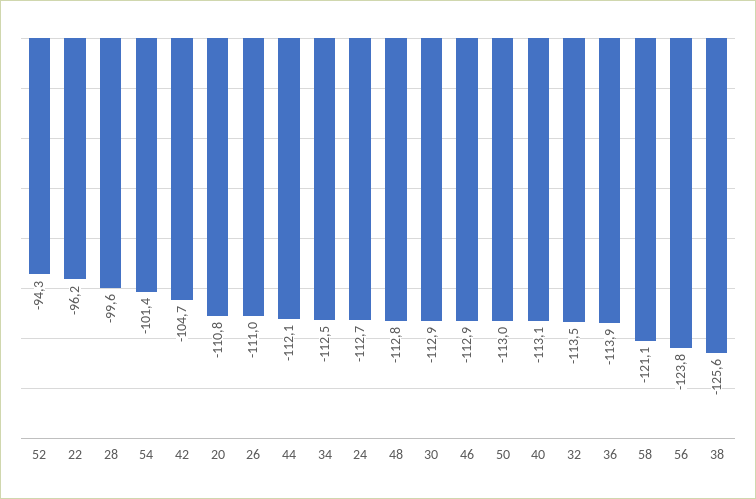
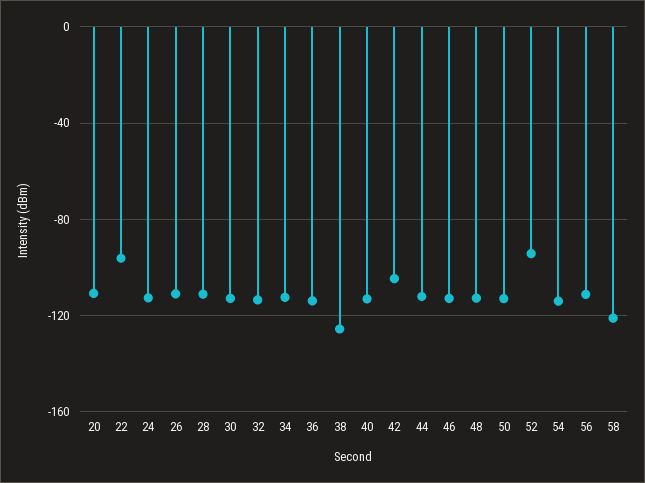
  {
    "52": -94.3,
    "22": -96.2,
-   "28": -99.6,
+   "28": -110,
-   "54": -101.4,
+   "54": -115,
    "42": -104.7,
    "20": -110.8,
    "26": -111,
    "44": -112.1,
    "34": -112.5,
    "24": -112.7,
    "48": -112.8,
    "30": -112.9,
    "46": -112.9,
    "50": -113,
    "40": -113.1,
    "32": -113.5,
    "36": -113.9,
    "58": -121.1,
-   "56": -123.8,
+   "56": -110,
    "38": -125.6
  }

